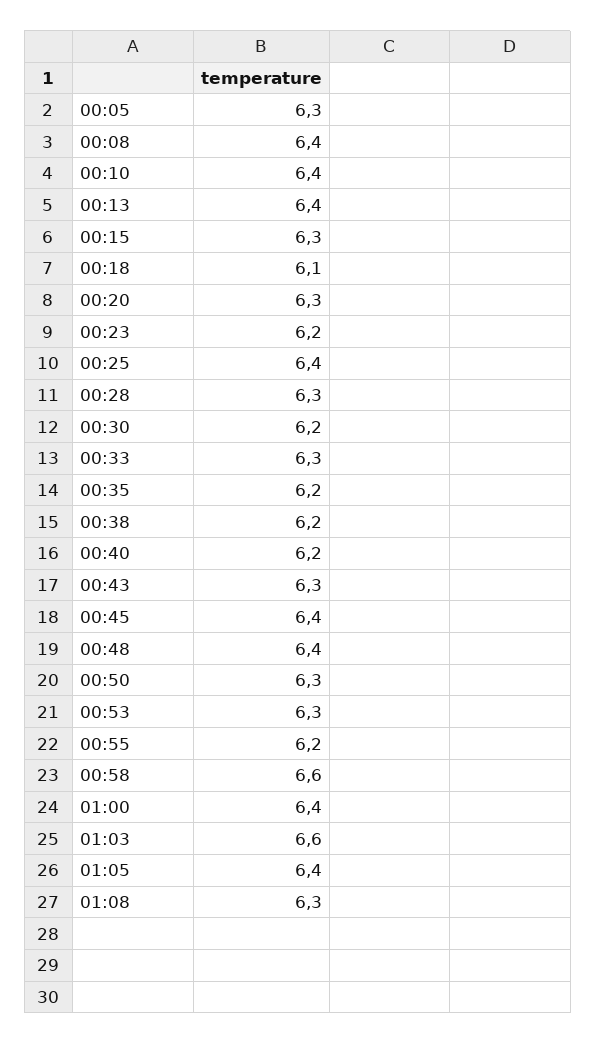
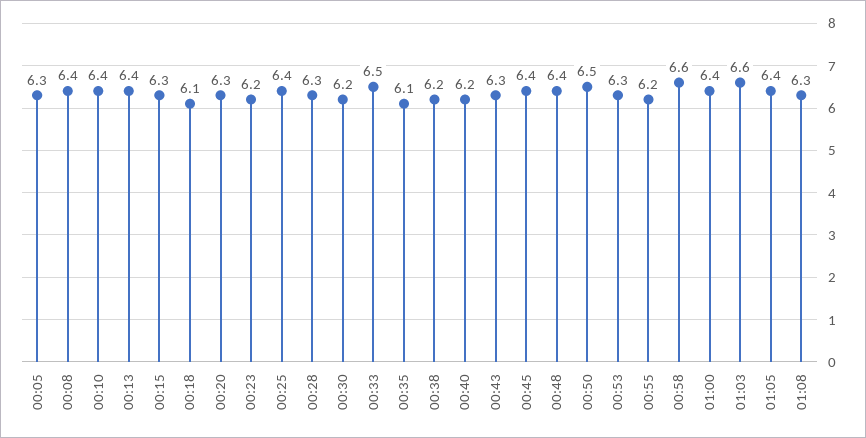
  {
    "00:05": 6.3,
    "00:08": 6.4,
    "00:10": 6.4,
    "00:13": 6.4,
    "00:15": 6.3,
    "00:18": 6.1,
    "00:20": 6.3,
    "00:23": 6.2,
    "00:25": 6.4,
    "00:28": 6.3,
    "00:30": 6.2,
-   "00:33": 6.3,
+   "00:33": 6.5,
-   "00:35": 6.2,
+   "00:35": 6.1,
    "00:38": 6.2,
    "00:40": 6.2,
    "00:43": 6.3,
    "00:45": 6.4,
    "00:48": 6.4,
-   "00:50": 6.3,
+   "00:50": 6.5,
    "00:53": 6.3,
    "00:55": 6.2,
    "00:58": 6.6,
    "01:00": 6.4,
    "01:03": 6.6,
    "01:05": 6.4,
    "01:08": 6.3
  }

